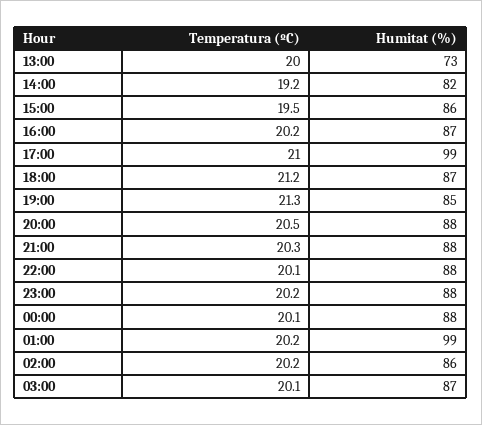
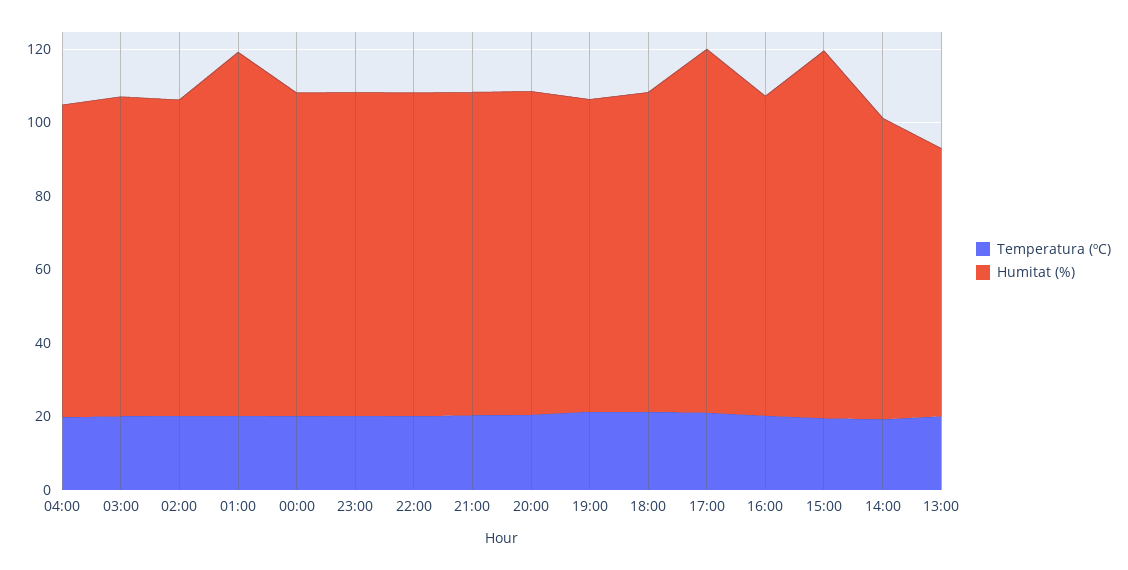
  {
    "Temperatura (ºC)": {
      "13:00": 20,
      "14:00": 19.2,
      "15:00": 19.5,
      "16:00": 20.2,
      "17:00": 21,
      "18:00": 21.2,
      "19:00": 21.3,
      "20:00": 20.5,
      "21:00": 20.3,
      "22:00": 20.1,
      "23:00": 20.2,
      "00:00": 20.1,
      "01:00": 20.2,
      "02:00": 20.2,
-     "03:00": 20.1
+     "03:00": 20.1,
+     "04:00": 20
    },
    "Humitat (%)": {
      "13:00": 73,
      "14:00": 82,
-     "15:00": 86,
+     "15:00": 100,
      "16:00": 87,
      "17:00": 99,
      "18:00": 87,
      "19:00": 85,
      "20:00": 88,
      "21:00": 88,
      "22:00": 88,
      "23:00": 88,
      "00:00": 88,
      "01:00": 99,
      "02:00": 86,
-     "03:00": 87
+     "03:00": 87,
+     "04:00": 85
    }
  }

